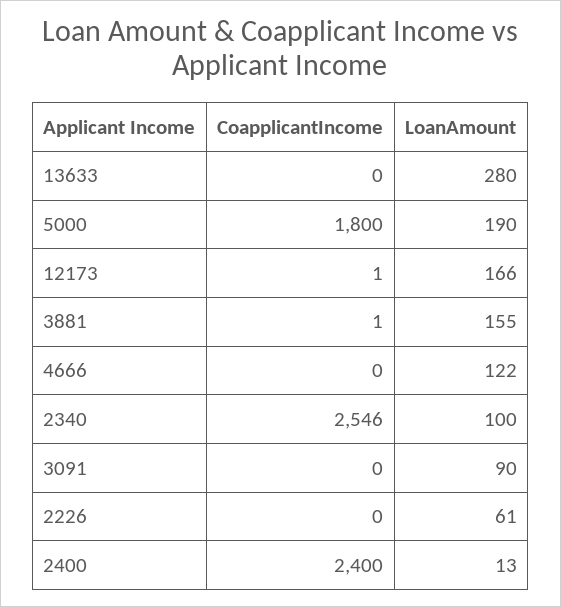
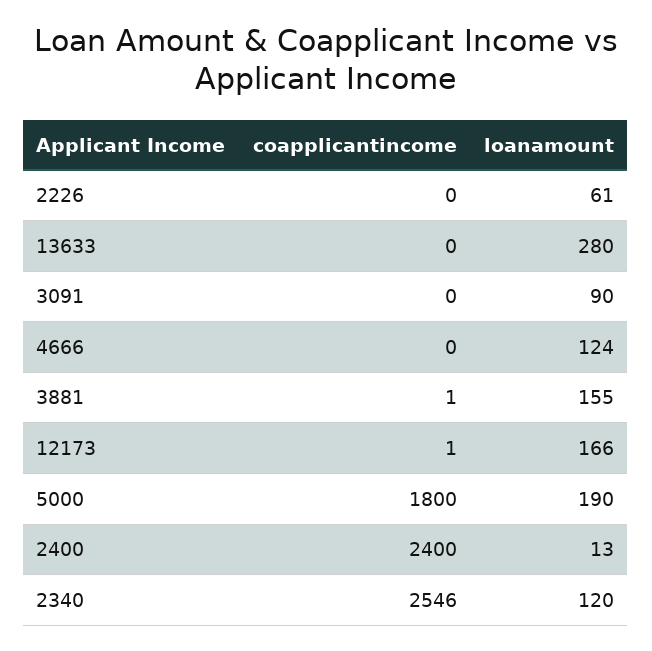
  {
    "CoapplicantIncome": {
      "13633": 0,
      "5000": 1800,
      "12173": 1,
      "3881": 1,
      "4666": 0,
      "2340": 2546,
      "3091": 0,
      "2226": 0,
      "2400": 2400
    },
    "LoanAmount": {
      "13633": 280,
      "5000": 190,
      "12173": 166,
      "3881": 155,
-     "4666": 122,
+     "4666": 124,
-     "2340": 100,
+     "2340": 120,
      "3091": 90,
      "2226": 61,
      "2400": 13
    }
  }

